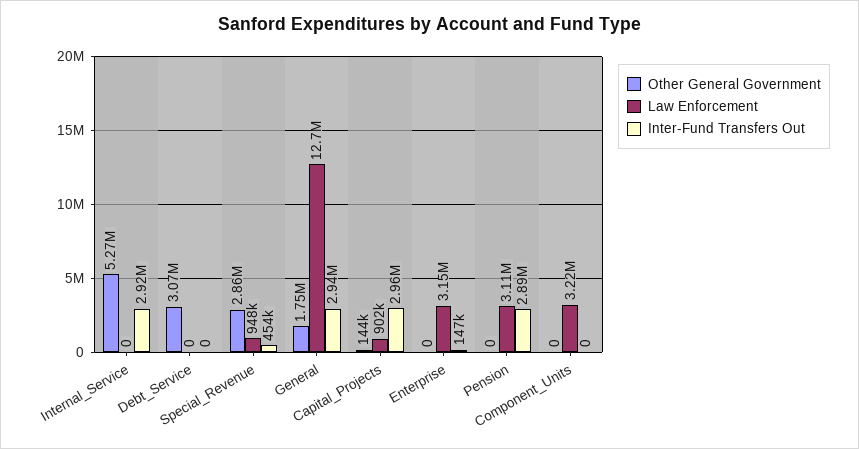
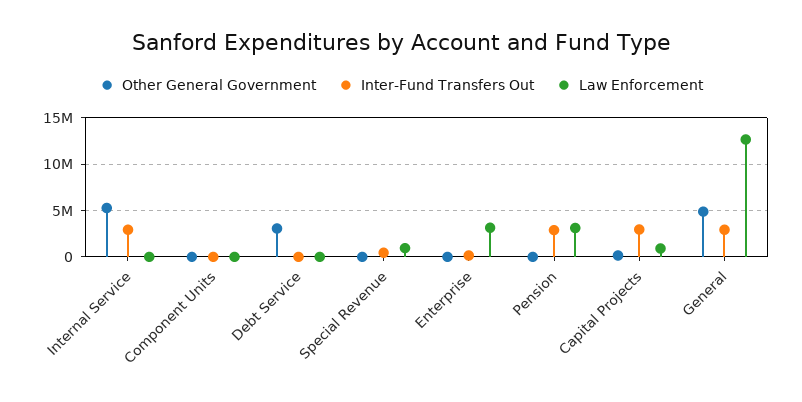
  {
    "Other General Government": {
      "Internal_Service": 5270000,
      "Debt_Service": 3070000,
-     "Special_Revenue": 2860000,
+     "Special_Revenue": 0,
-     "General": 1750000,
+     "General": 5000000,
      "Capital_Projects": 144000,
      "Enterprise": 0,
      "Pension": 0,
      "Component_Units": 0
    },
    "Law Enforcement": {
      "Internal_Service": 0,
      "Debt_Service": 0,
      "Special_Revenue": 948000,
      "General": 12700000,
      "Capital_Projects": 902000,
      "Enterprise": 3150000,
      "Pension": 3110000,
-     "Component_Units": 3220000
+     "Component_Units": 0
    },
    "Inter-Fund Transfers Out": {
      "Internal_Service": 2920000,
      "Debt_Service": 0,
      "Special_Revenue": 454000,
      "General": 2940000,
      "Capital_Projects": 2960000,
      "Enterprise": 147000,
      "Pension": 2890000,
      "Component_Units": 0
    }
  }

